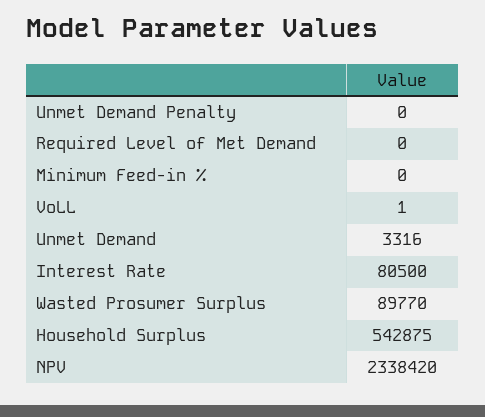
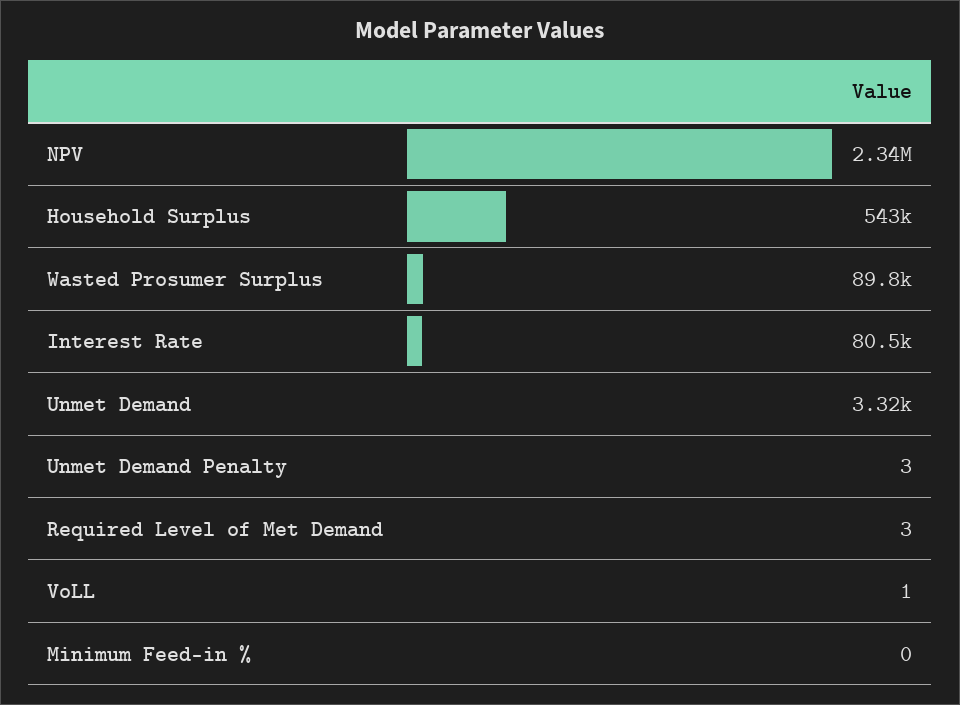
  {
-   "Unmet Demand Penalty": 0,
+   "Unmet Demand Penalty": 3,
-   "Required Level of Met Demand": 0,
+   "Required Level of Met Demand": 3,
    "Minimum Feed-in %": 0,
    "VoLL": 1,
    "Unmet Demand": 3316,
    "Interest Rate": 80500,
    "Wasted Prosumer Surplus": 89770,
    "Household Surplus": 542875,
    "NPV": 2338420
  }

